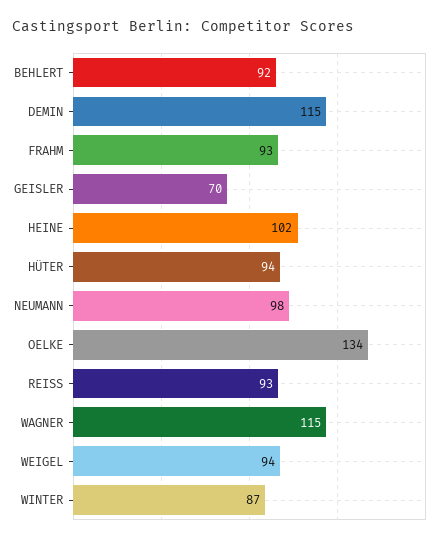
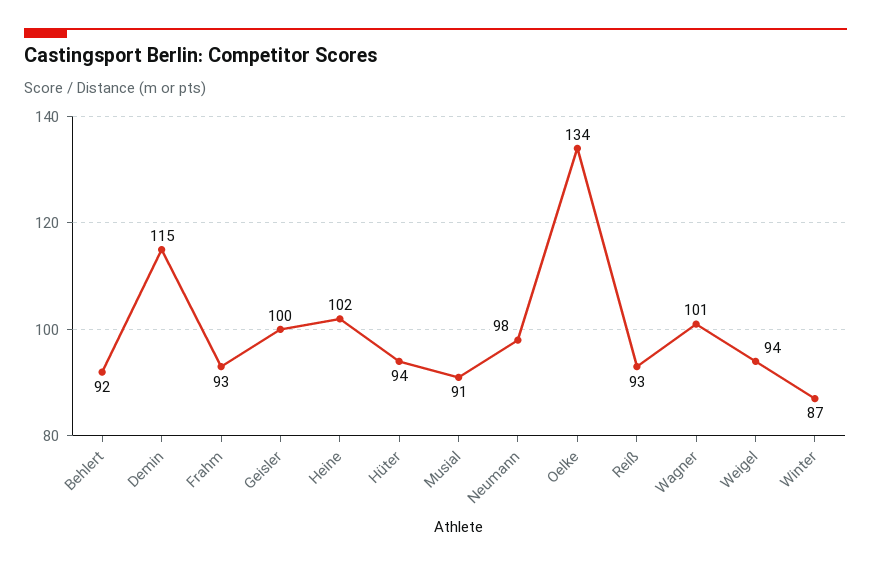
  {
    "BEHLERT": 92,
    "DEMIN": 115,
    "FRAHM": 93,
-   "GEISLER": 70,
+   "GEISLER": 100,
    "HEINE": 102,
    "HÜTER": 94,
    "NEUMANN": 98,
    "OELKE": 134,
    "REISS": 93,
-   "WAGNER": 115,
+   "WAGNER": 101,
    "WEIGEL": 94,
-   "WINTER": 87
+   "WINTER": 87,
+   "Musial": 91
  }

